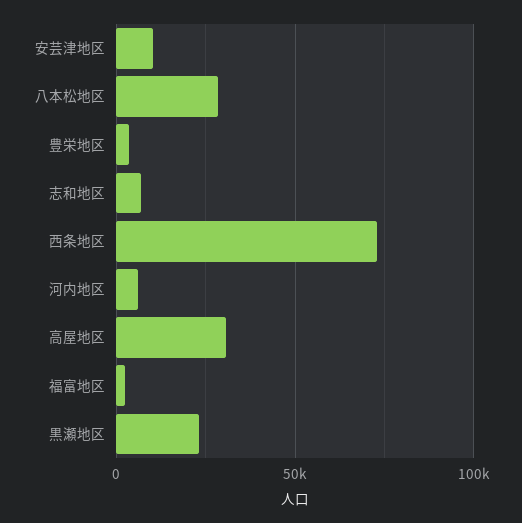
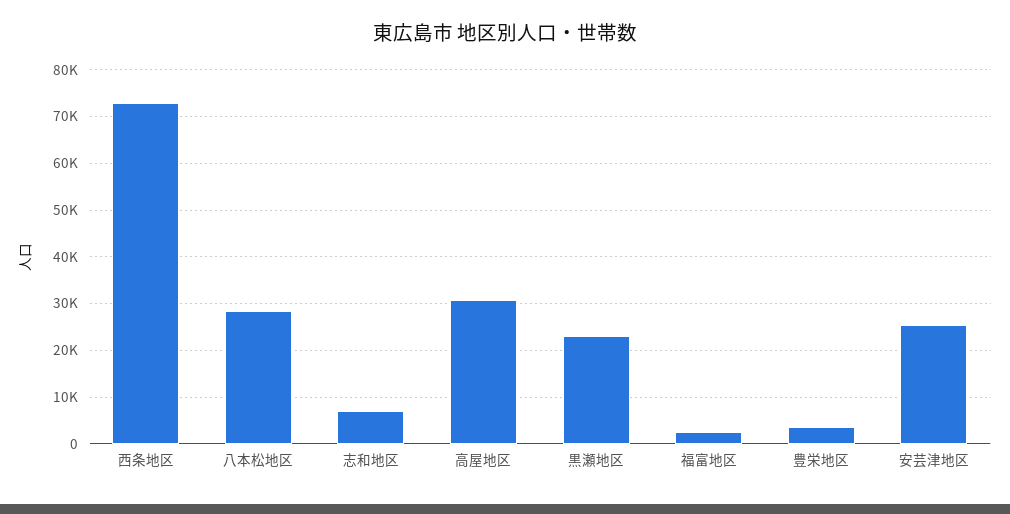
  {
-   "安芸津地区": 10000,
+   "安芸津地区": 26000,
    "八本松地区": 28000,
    "豊栄地区": 4000,
    "志和地区": 6000,
    "西条地区": 72000,
-   "河内地区": 5000,
    "高屋地区": 30000,
    "福富地区": 2000,
    "黒瀬地区": 24000
  }

